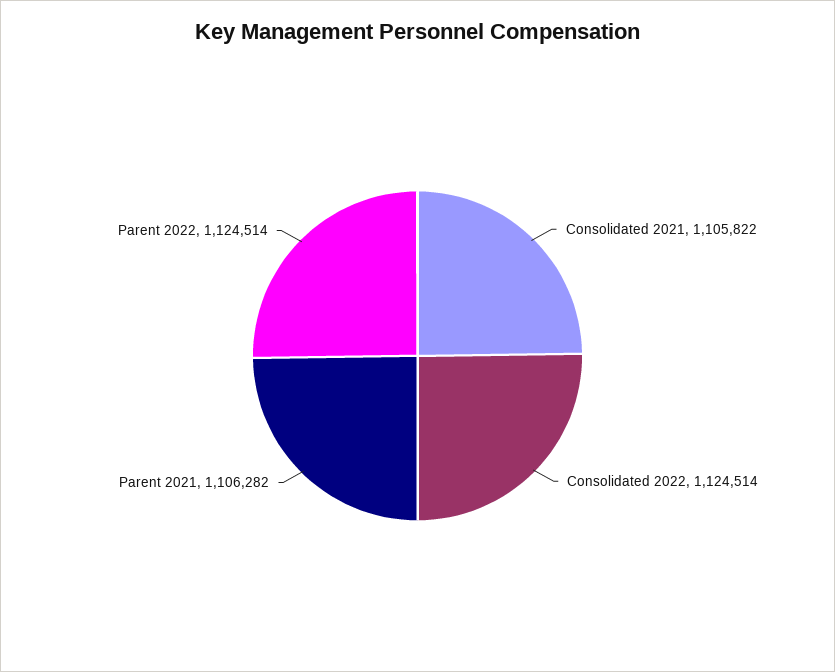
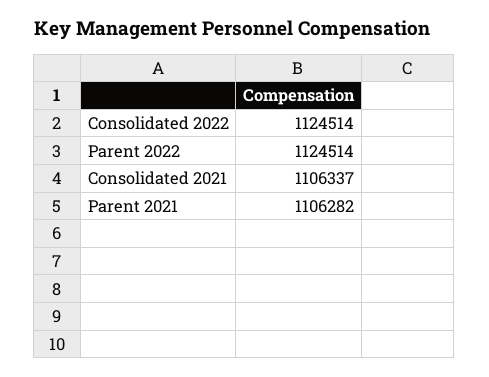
  {
-   "Consolidated 2021": 1105822,
+   "Consolidated 2021": 1106337,
    "Consolidated 2022": 1124514,
    "Parent 2021": 1106282,
    "Parent 2022": 1124514
  }

